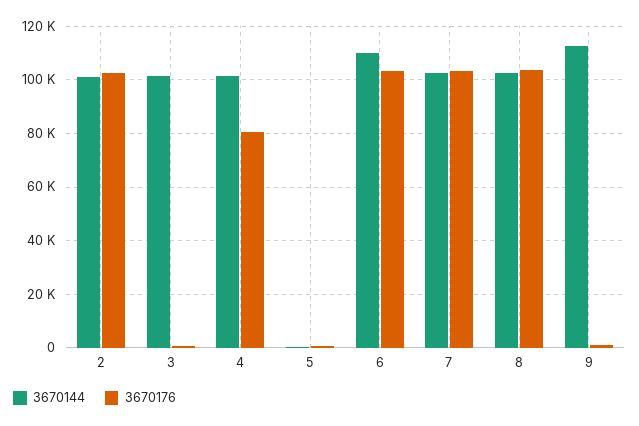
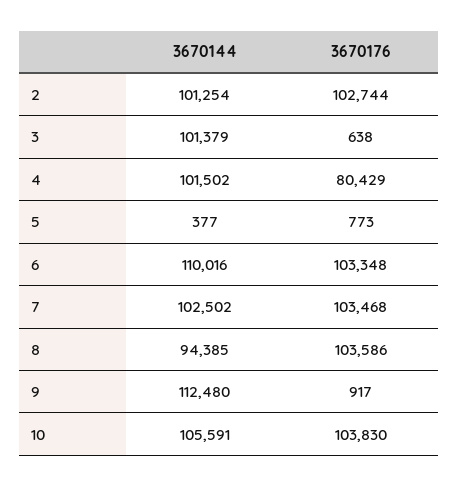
  {
    "3670144": {
      "2": 101254,
      "3": 101379,
      "4": 101502,
      "5": 377,
      "6": 110016,
      "7": 102502,
-     "8": 102500,
+     "8": 94385,
-     "9": 112480
+     "9": 112480,
+     "10": 105591
    },
    "3670176": {
      "2": 102744,
      "3": 638,
      "4": 80429,
      "5": 773,
      "6": 103348,
      "7": 103468,
      "8": 103586,
-     "9": 917
+     "9": 917,
+     "10": 103830
    }
  }

